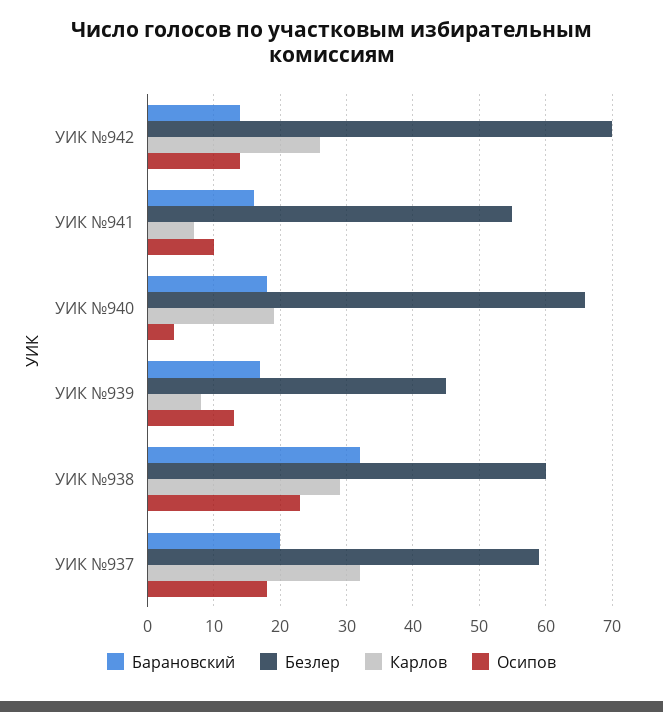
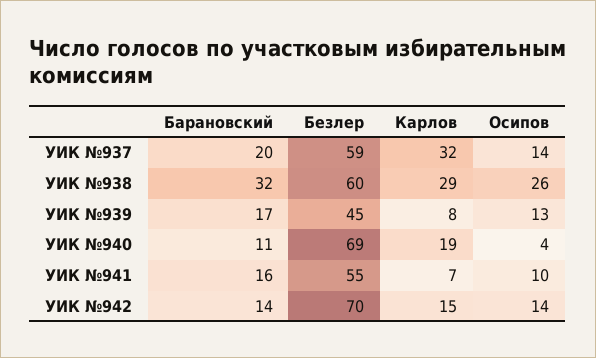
  {
    "Барановский": {
      "УИК №942": 14,
      "УИК №941": 16,
-     "УИК №940": 18,
+     "УИК №940": 11,
      "УИК №939": 17,
      "УИК №938": 32,
      "УИК №937": 20
    },
    "Безлер": {
      "УИК №942": 70,
      "УИК №941": 55,
-     "УИК №940": 66,
+     "УИК №940": 69,
      "УИК №939": 45,
      "УИК №938": 60,
      "УИК №937": 59
    },
    "Карлов": {
-     "УИК №942": 26,
+     "УИК №942": 15,
      "УИК №941": 7,
      "УИК №940": 19,
      "УИК №939": 8,
      "УИК №938": 29,
      "УИК №937": 32
    },
    "Осипов": {
      "УИК №942": 14,
      "УИК №941": 10,
      "УИК №940": 4,
      "УИК №939": 13,
-     "УИК №938": 23,
+     "УИК №938": 26,
-     "УИК №937": 18
+     "УИК №937": 14
    }
  }

